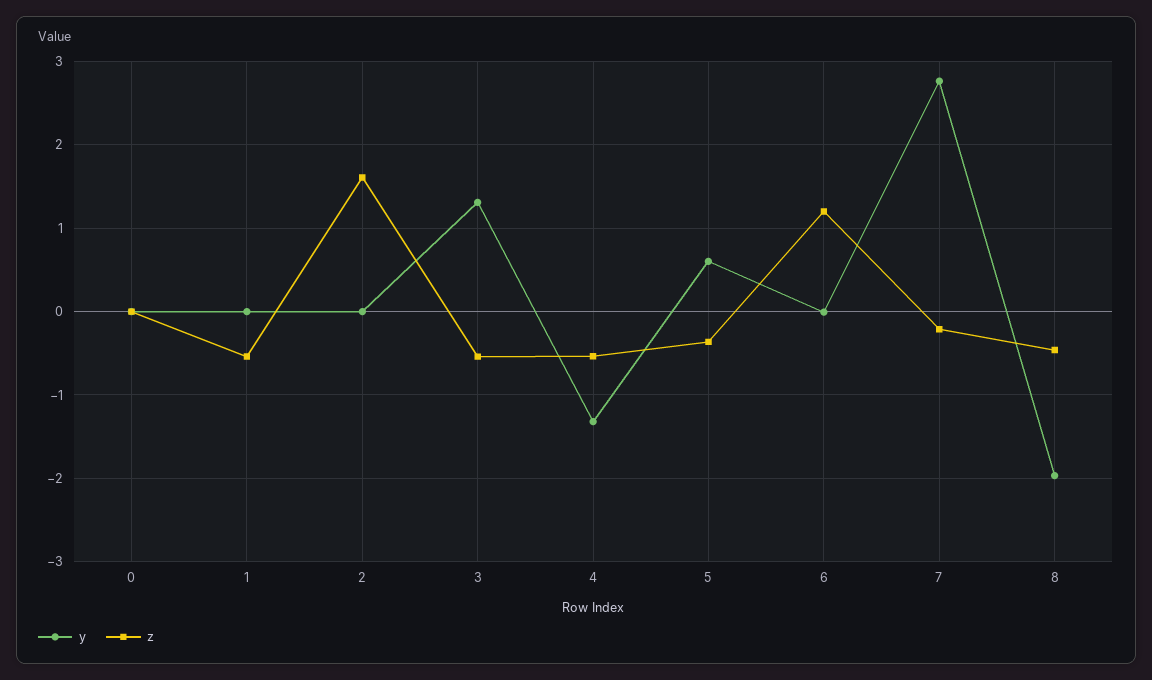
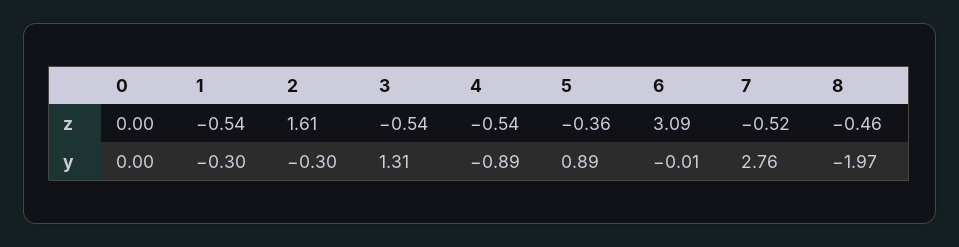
  {
    "y": {
      "0": 0,
-     "1": 0,
+     "1": -0.3,
-     "2": 0,
+     "2": -0.3,
      "3": 1.31,
-     "4": -1.3,
+     "4": -0.89,
-     "5": 0.6,
+     "5": 0.89,
      "6": -0.01,
      "7": 2.76,
      "8": -1.97
    },
    "z": {
      "0": 0,
      "1": -0.54,
      "2": 1.61,
      "3": -0.54,
      "4": -0.54,
      "5": -0.36,
-     "6": 1.2,
+     "6": 3.09,
-     "7": -0.2,
+     "7": -0.52,
      "8": -0.46
    }
  }

